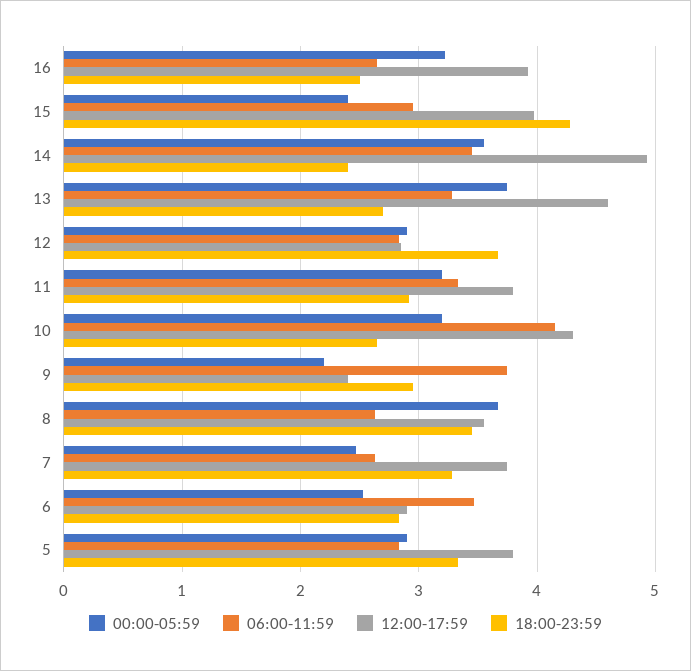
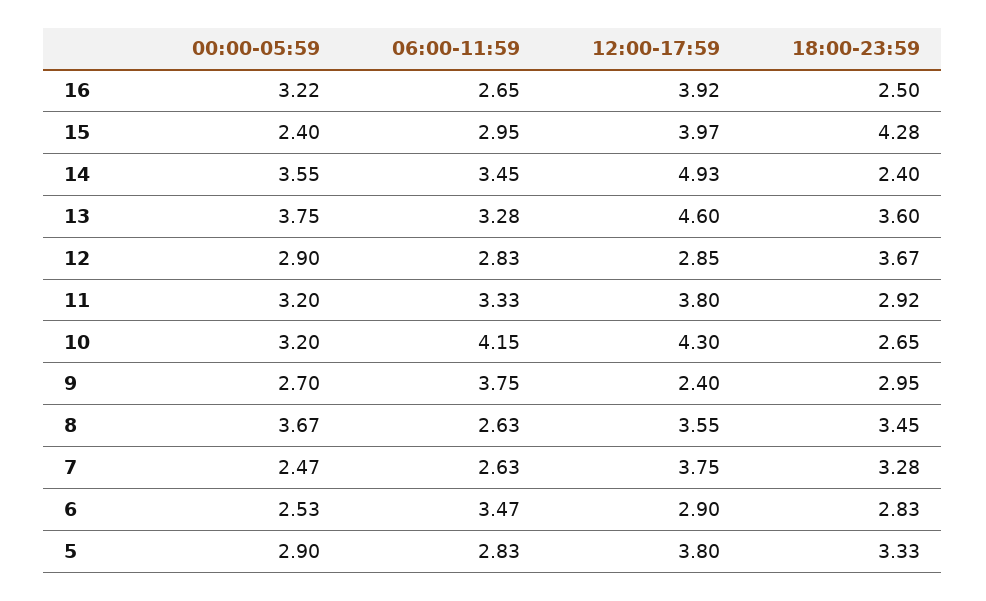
  {
    "00:00-05:59": {
      "16": 3.22,
      "15": 2.4,
      "14": 3.55,
      "13": 3.75,
      "12": 2.9,
      "11": 3.2,
      "10": 3.2,
-     "9": 2.2,
+     "9": 2.7,
      "8": 3.67,
      "7": 2.47,
      "6": 2.53,
      "5": 2.9
    },
    "06:00-11:59": {
      "16": 2.65,
      "15": 2.95,
      "14": 3.45,
      "13": 3.28,
      "12": 2.83,
      "11": 3.33,
      "10": 4.15,
      "9": 3.75,
      "8": 2.63,
      "7": 2.63,
      "6": 3.47,
      "5": 2.83
    },
    "12:00-17:59": {
      "16": 3.92,
      "15": 3.97,
      "14": 4.93,
      "13": 4.6,
      "12": 2.85,
      "11": 3.8,
      "10": 4.3,
      "9": 2.4,
      "8": 3.55,
      "7": 3.75,
      "6": 2.9,
      "5": 3.8
    },
    "18:00-23:59": {
      "16": 2.5,
      "15": 4.28,
      "14": 2.4,
-     "13": 2.7,
+     "13": 3.6,
      "12": 3.67,
      "11": 2.92,
      "10": 2.65,
      "9": 2.95,
      "8": 3.45,
      "7": 3.28,
      "6": 2.83,
      "5": 3.33
    }
  }

